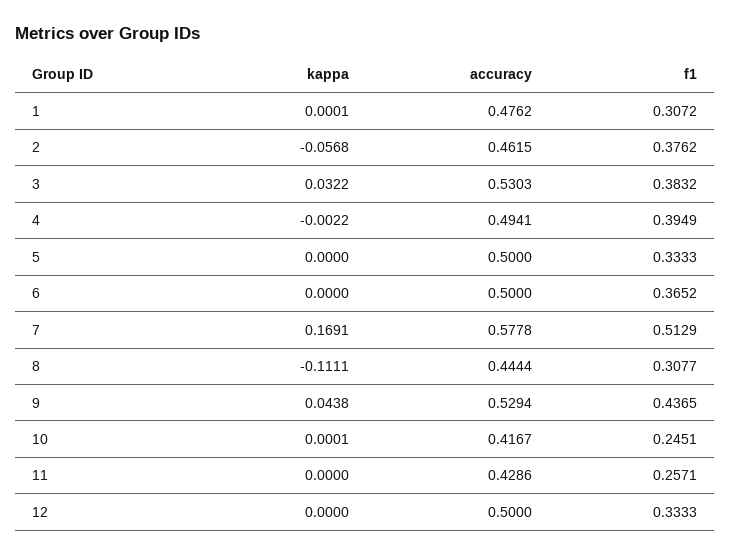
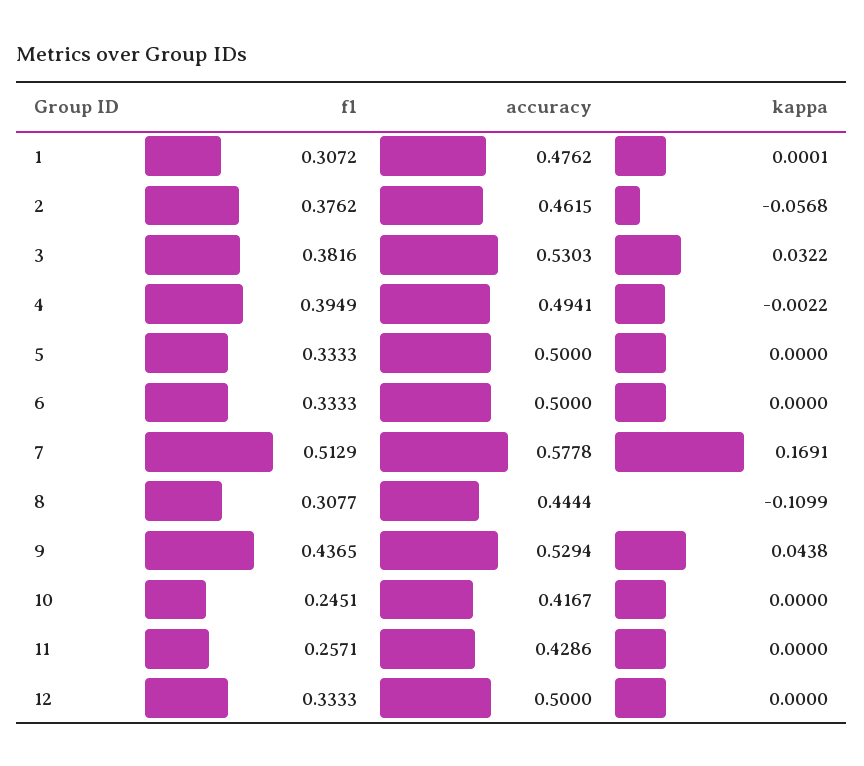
  {
    "kappa": {
      "1": 0.0001,
      "2": -0.0568,
      "3": 0.0322,
      "4": -0.0022,
      "5": 0,
      "6": 0,
      "7": 0.1691,
-     "8": -0.1111,
+     "8": -0.1099,
      "9": 0.0438,
-     "10": 0.0001,
+     "10": 0,
      "11": 0,
      "12": 0
    },
    "accuracy": {
      "1": 0.4762,
      "2": 0.4615,
      "3": 0.5303,
      "4": 0.4941,
      "5": 0.5,
      "6": 0.5,
      "7": 0.5778,
      "8": 0.4444,
      "9": 0.5294,
      "10": 0.4167,
      "11": 0.4286,
      "12": 0.5
    },
    "f1": {
      "1": 0.3072,
      "2": 0.3762,
-     "3": 0.3832,
+     "3": 0.3816,
      "4": 0.3949,
      "5": 0.3333,
-     "6": 0.3652,
+     "6": 0.3333,
      "7": 0.5129,
      "8": 0.3077,
      "9": 0.4365,
      "10": 0.2451,
      "11": 0.2571,
      "12": 0.3333
    }
  }

